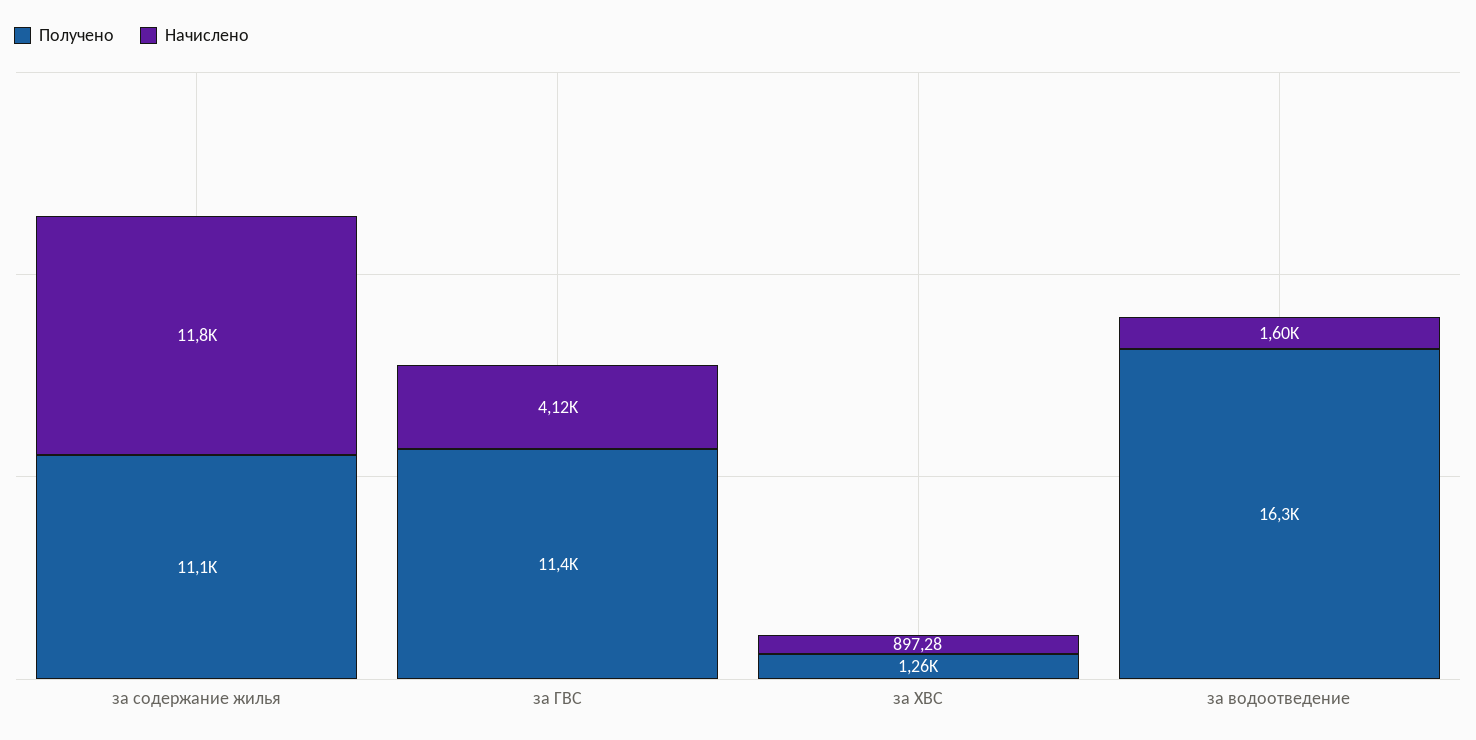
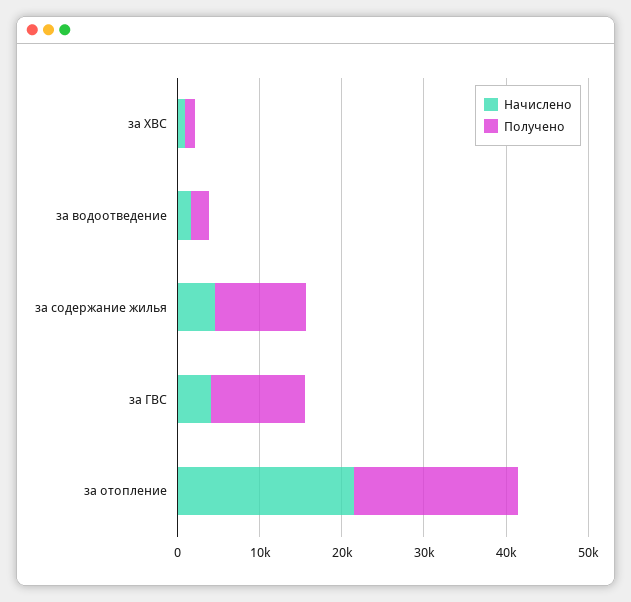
  {
    "Получено": {
      "за содержание жилья": 11100,
      "за ГВС": 11400,
      "за ХВС": 1260,
-     "за водоотведение": 16300
+     "за водоотведение": 2000,
+     "за отопление": 20000
    },
    "Начислено": {
-     "за содержание жилья": 11800,
+     "за содержание жилья": 4000,
      "за ГВС": 4120,
      "за ХВС": 897.28,
-     "за водоотведение": 1600
+     "за водоотведение": 1600,
+     "за отопление": 22000
    }
  }

